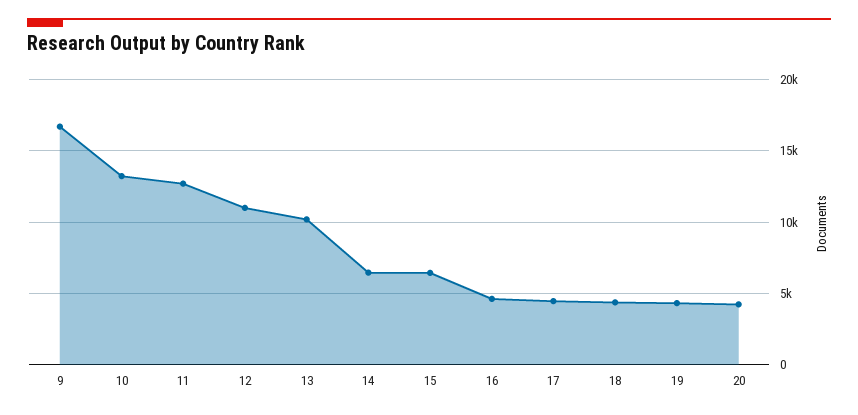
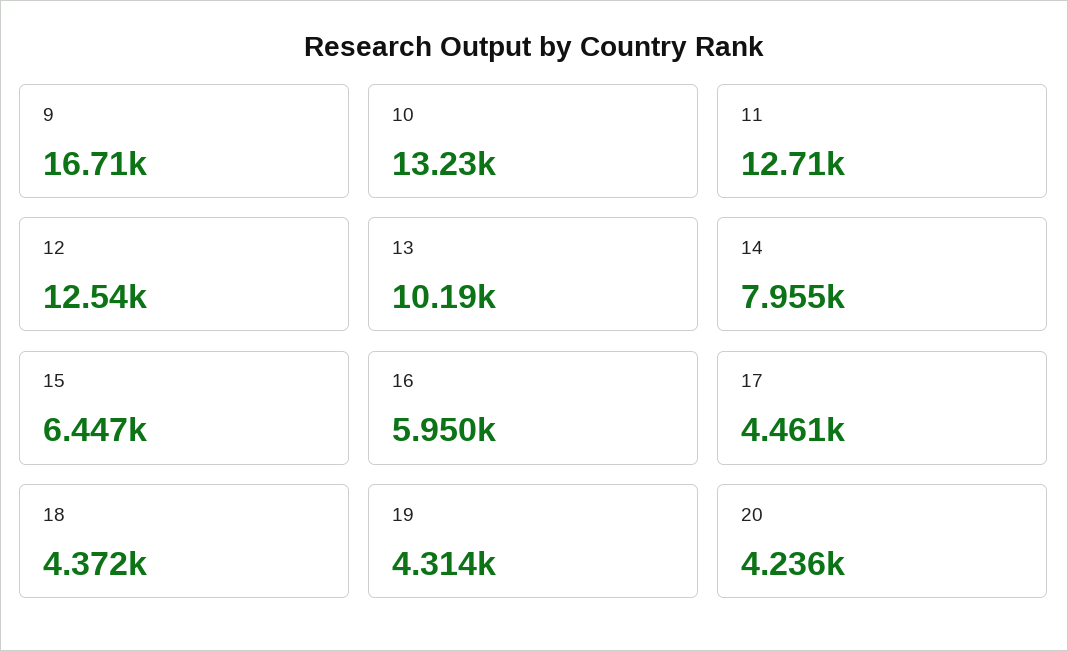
  {
    "9": 16710,
    "10": 13230,
    "11": 12710,
-   "12": 11000,
+   "12": 12540,
    "13": 10190,
-   "14": 6500,
+   "14": 7955,
    "15": 6447,
-   "16": 4500,
+   "16": 5950,
    "17": 4461,
    "18": 4372,
    "19": 4314,
    "20": 4236
  }

